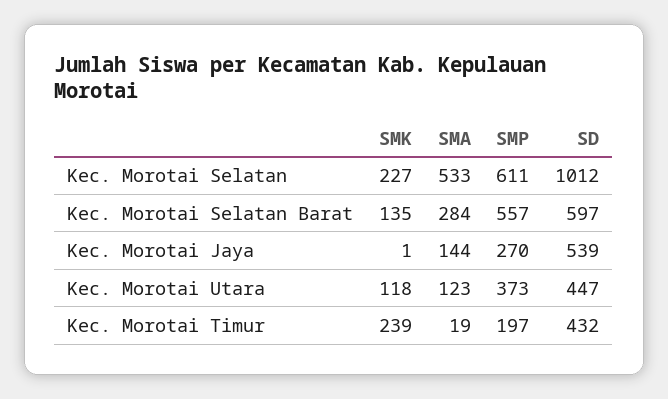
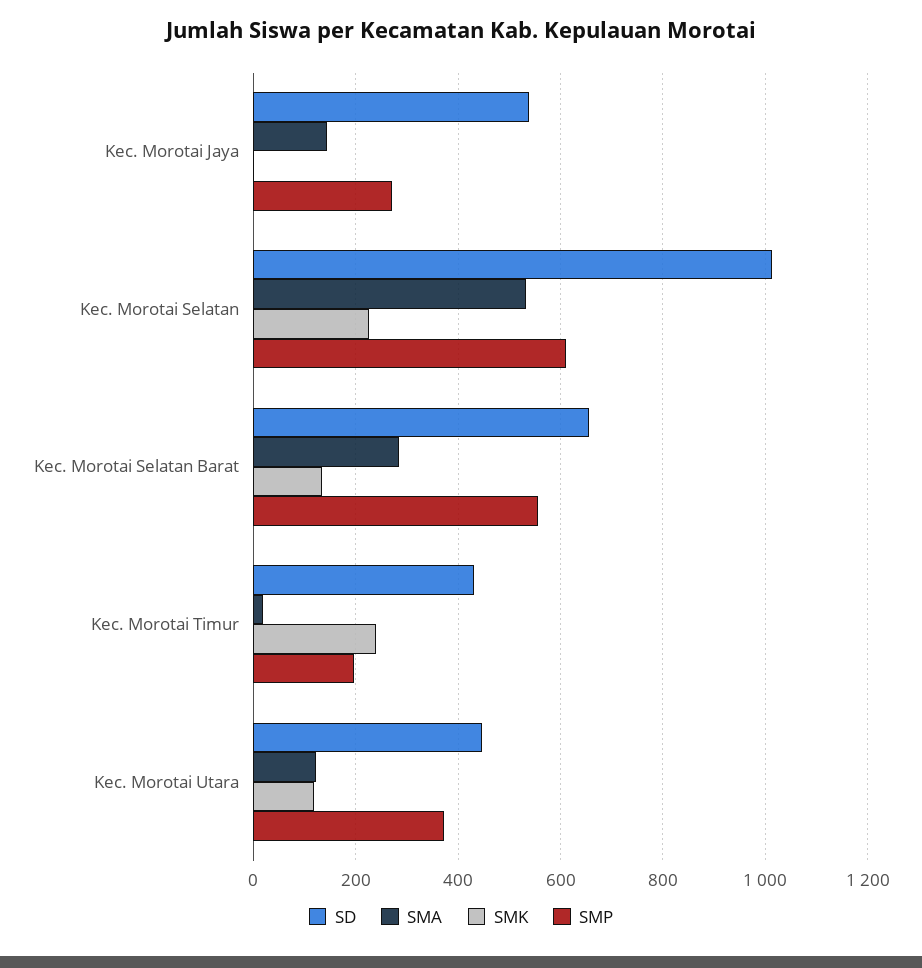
  {
    "SMK": {
      "Kec. Morotai Selatan": 227,
      "Kec. Morotai Selatan Barat": 135,
      "Kec. Morotai Jaya": 1,
      "Kec. Morotai Utara": 118,
      "Kec. Morotai Timur": 239
    },
    "SMA": {
      "Kec. Morotai Selatan": 533,
      "Kec. Morotai Selatan Barat": 284,
      "Kec. Morotai Jaya": 144,
      "Kec. Morotai Utara": 123,
      "Kec. Morotai Timur": 19
    },
    "SMP": {
      "Kec. Morotai Selatan": 611,
      "Kec. Morotai Selatan Barat": 557,
      "Kec. Morotai Jaya": 270,
      "Kec. Morotai Utara": 373,
      "Kec. Morotai Timur": 197
    },
    "SD": {
      "Kec. Morotai Selatan": 1012,
-     "Kec. Morotai Selatan Barat": 597,
+     "Kec. Morotai Selatan Barat": 660,
      "Kec. Morotai Jaya": 539,
      "Kec. Morotai Utara": 447,
      "Kec. Morotai Timur": 432
    }
  }

